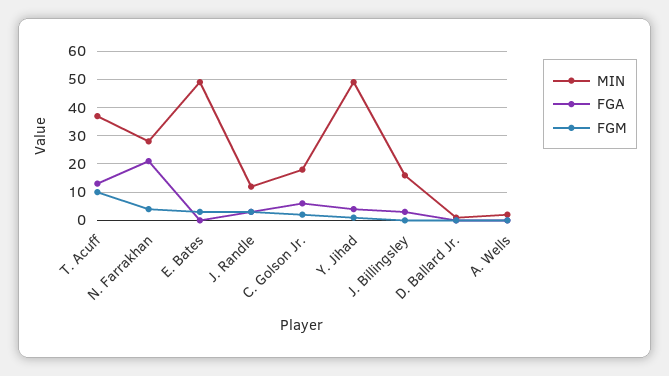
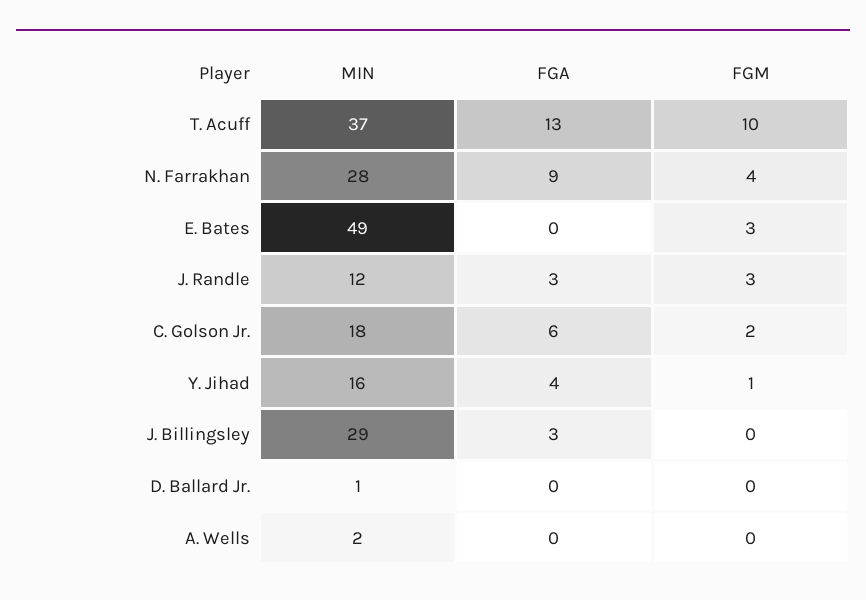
  {
    "MIN": {
      "T. Acuff": 37,
      "N. Farrakhan": 28,
      "E. Bates": 49,
      "J. Randle": 12,
      "C. Golson Jr.": 18,
-     "Y. Jihad": 50,
+     "Y. Jihad": 16,
-     "J. Billingsley": 15,
+     "J. Billingsley": 29,
      "D. Ballard Jr.": 1,
      "A. Wells": 2
    },
    "FGA": {
      "T. Acuff": 13,
-     "N. Farrakhan": 20,
+     "N. Farrakhan": 9,
      "E. Bates": 0,
      "J. Randle": 3,
      "C. Golson Jr.": 6,
      "Y. Jihad": 4,
      "J. Billingsley": 3,
      "D. Ballard Jr.": 0,
      "A. Wells": 0
    },
    "FGM": {
      "T. Acuff": 10,
      "N. Farrakhan": 4,
      "E. Bates": 3,
      "J. Randle": 3,
      "C. Golson Jr.": 2,
      "Y. Jihad": 1,
      "J. Billingsley": 0,
      "D. Ballard Jr.": 0,
      "A. Wells": 0
    }
  }

